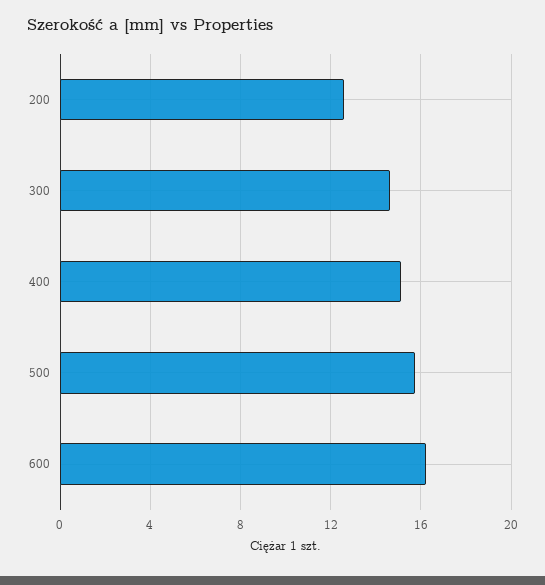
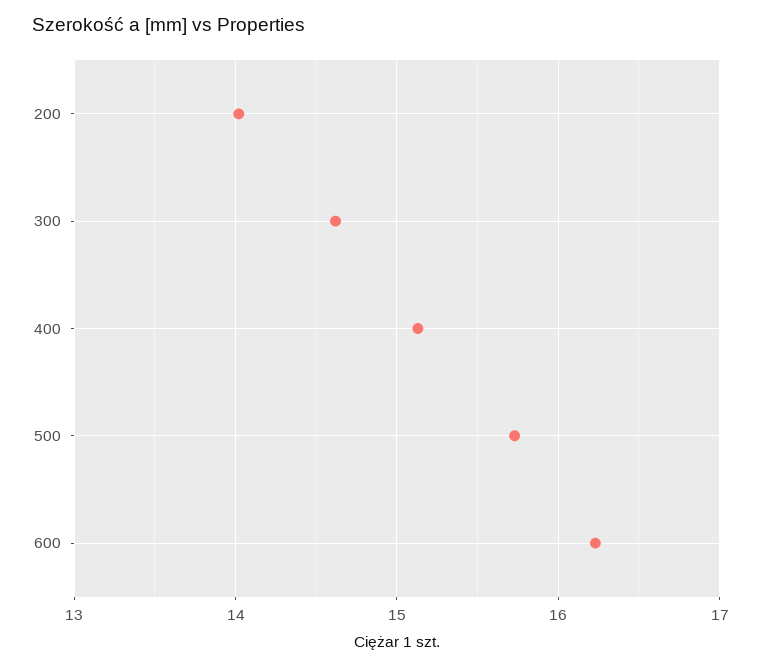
  {
-   "200": 12.5,
+   "200": 14,
    "300": 14.6,
    "400": 15.1,
    "500": 15.7,
    "600": 16.2
  }

